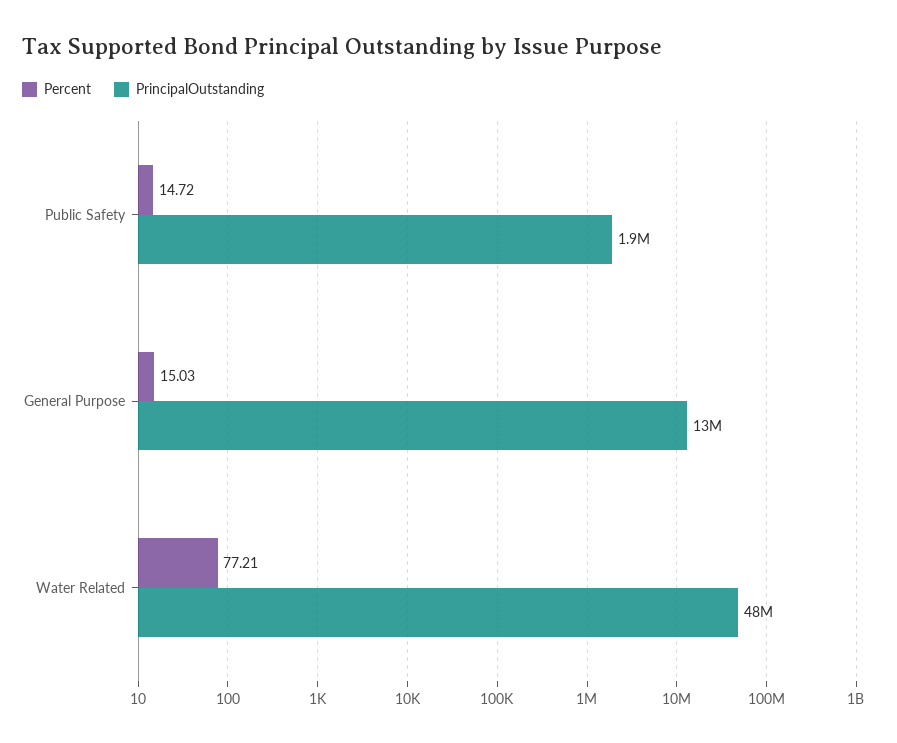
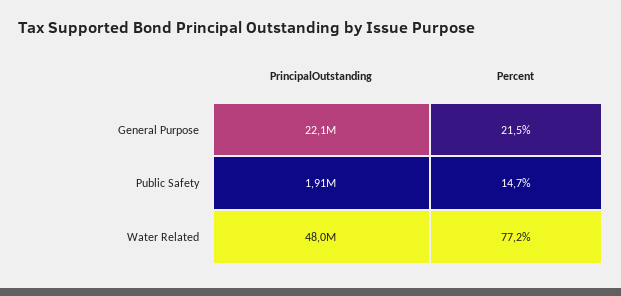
  {
    "Percent": {
      "Public Safety": 14.72,
-     "General Purpose": 15.03,
+     "General Purpose": 21.5,
      "Water Related": 77.21
    },
    "PrincipalOutstanding": {
      "Public Safety": 1910000,
-     "General Purpose": 13000000,
+     "General Purpose": 22100000,
      "Water Related": 48000000
    }
  }

